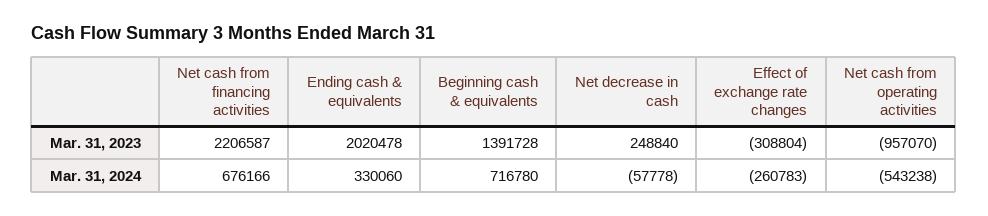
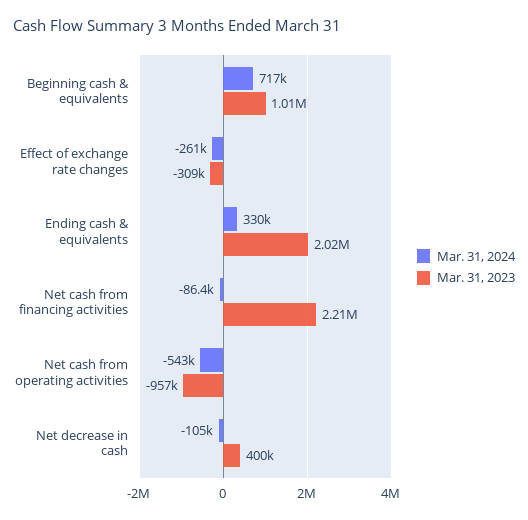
  {
    "Mar. 31, 2023": {
      "Net cash from financing activities": 2206587,
      "Ending cash & equivalents": 2020478,
-     "Beginning cash & equivalents": 1391728,
+     "Beginning cash & equivalents": 1010000,
-     "Net decrease in cash": 248840,
+     "Net decrease in cash": 400000,
      "Effect of exchange rate changes": -308804,
      "Net cash from operating activities": -957070
    },
    "Mar. 31, 2024": {
-     "Net cash from financing activities": 676166,
+     "Net cash from financing activities": -86400,
      "Ending cash & equivalents": 330060,
      "Beginning cash & equivalents": 716780,
-     "Net decrease in cash": -57778,
+     "Net decrease in cash": -105000,
      "Effect of exchange rate changes": -260783,
      "Net cash from operating activities": -543238
    }
  }

